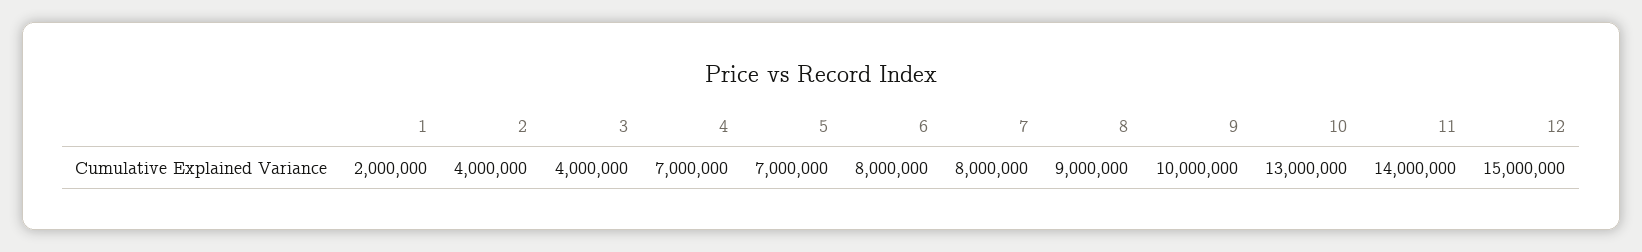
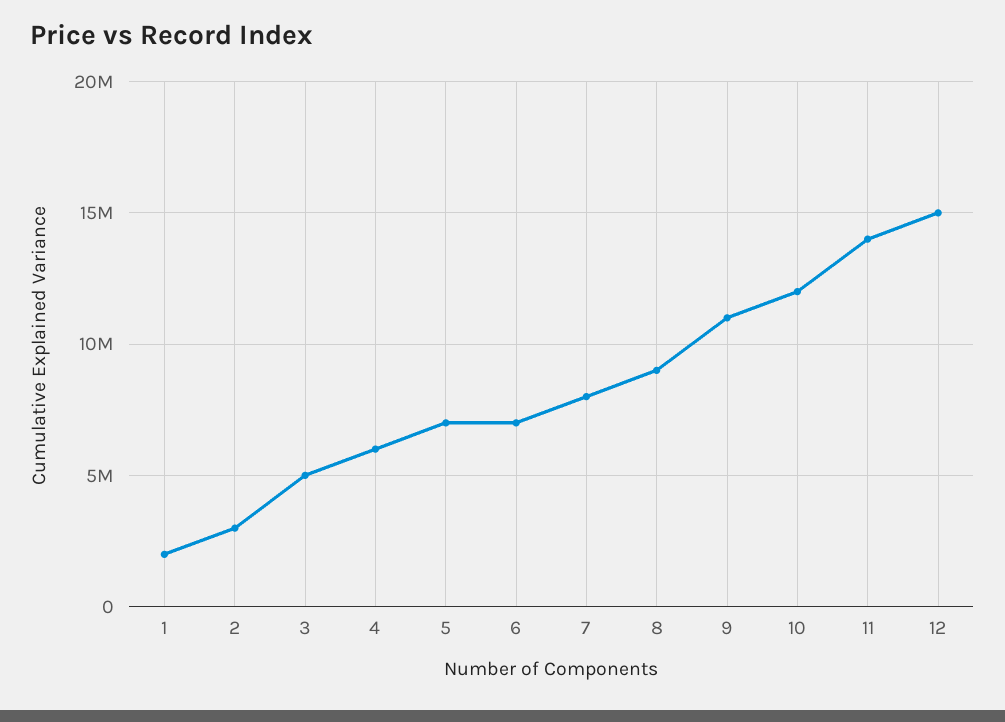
  {
    "1": 2000000,
-   "2": 4000000,
+   "2": 3000000,
-   "3": 4000000,
+   "3": 5000000,
-   "4": 7000000,
+   "4": 6000000,
    "5": 7000000,
-   "6": 8000000,
+   "6": 7000000,
    "7": 8000000,
    "8": 9000000,
-   "9": 10000000,
+   "9": 11000000,
-   "10": 13000000,
+   "10": 12000000,
    "11": 14000000,
    "12": 15000000
  }

